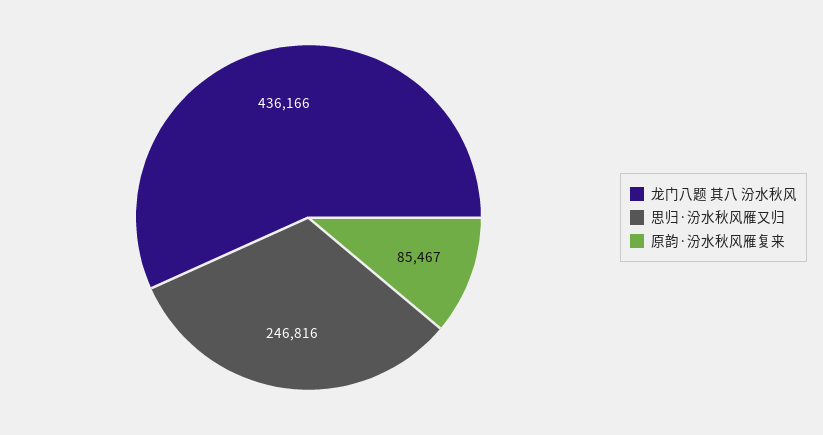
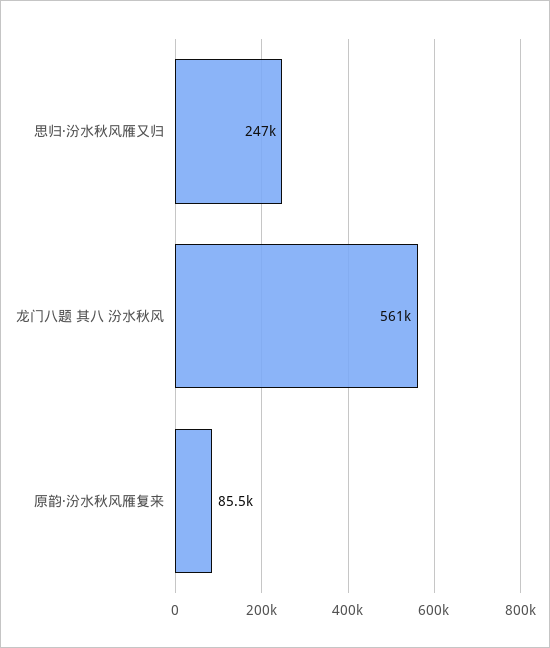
  {
-   "龙门八题 其八 汾水秋风": 436166,
+   "龙门八题 其八 汾水秋风": 561000,
    "思归·汾水秋风雁又归": 246816,
    "原韵·汾水秋风雁复来": 85467
  }

